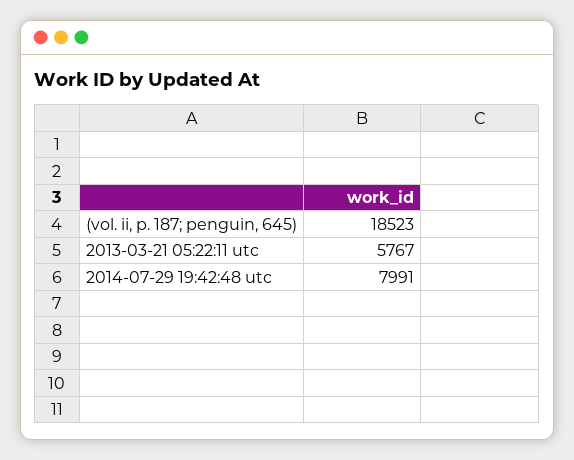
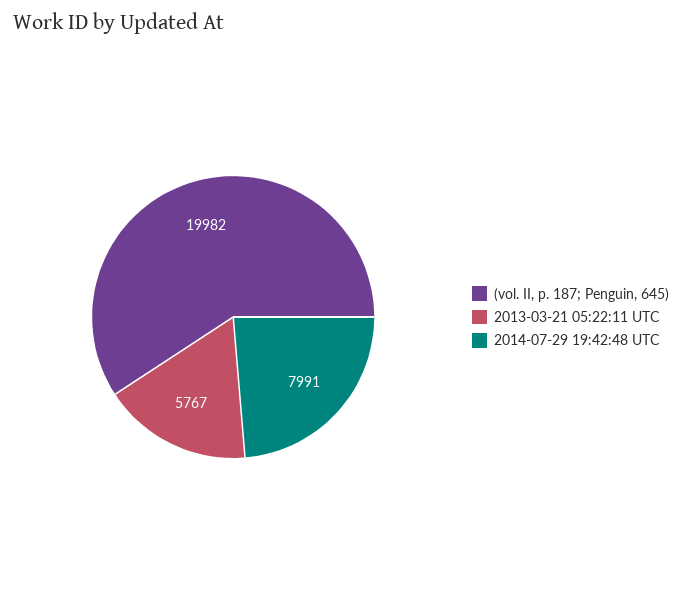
  {
-   "(vol. ii, p. 187; penguin, 645)": 18523,
+   "(vol. ii, p. 187; penguin, 645)": 19982,
    "2013-03-21 05:22:11 utc": 5767,
    "2014-07-29 19:42:48 utc": 7991
  }

